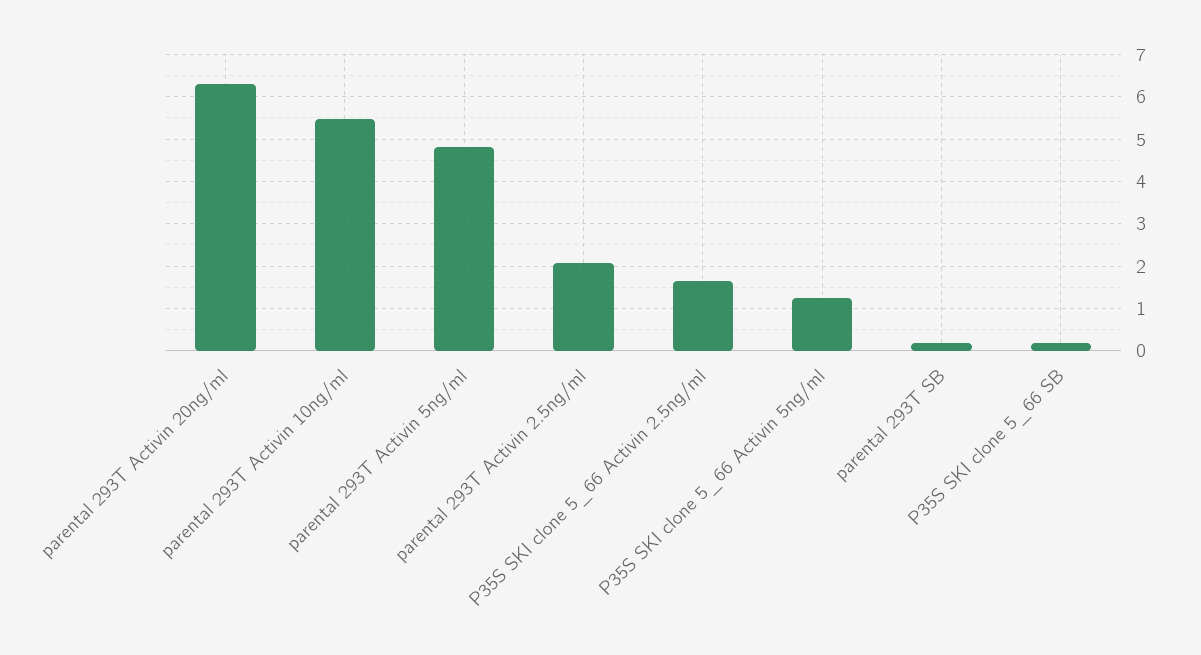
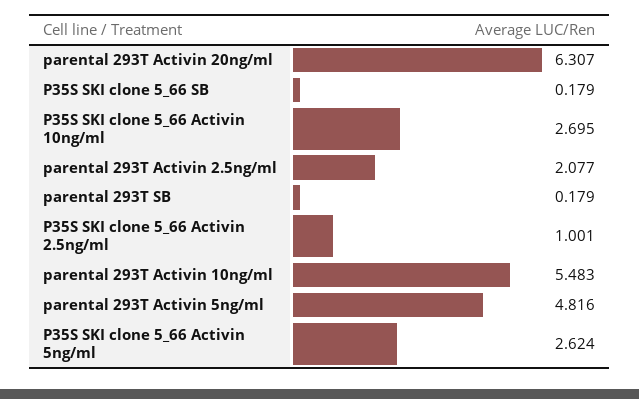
  {
    "parental 293T Activin 20ng/ml": 6.307,
    "parental 293T Activin 10ng/ml": 5.483,
    "parental 293T Activin 5ng/ml": 4.816,
    "parental 293T Activin 2.5ng/ml": 2.077,
-   "P35S SKI clone 5_66 Activin 2.5ng/ml": 1.6,
+   "P35S SKI clone 5_66 Activin 2.5ng/ml": 1.001,
-   "P35S SKI clone 5_66 Activin 5ng/ml": 1.2,
+   "P35S SKI clone 5_66 Activin 5ng/ml": 2.624,
    "parental 293T SB": 0.179,
-   "P35S SKI clone 5_66 SB": 0.179
+   "P35S SKI clone 5_66 SB": 0.179,
+   "P35S SKI clone 5_66 Activin 10ng/ml": 2.695
  }

